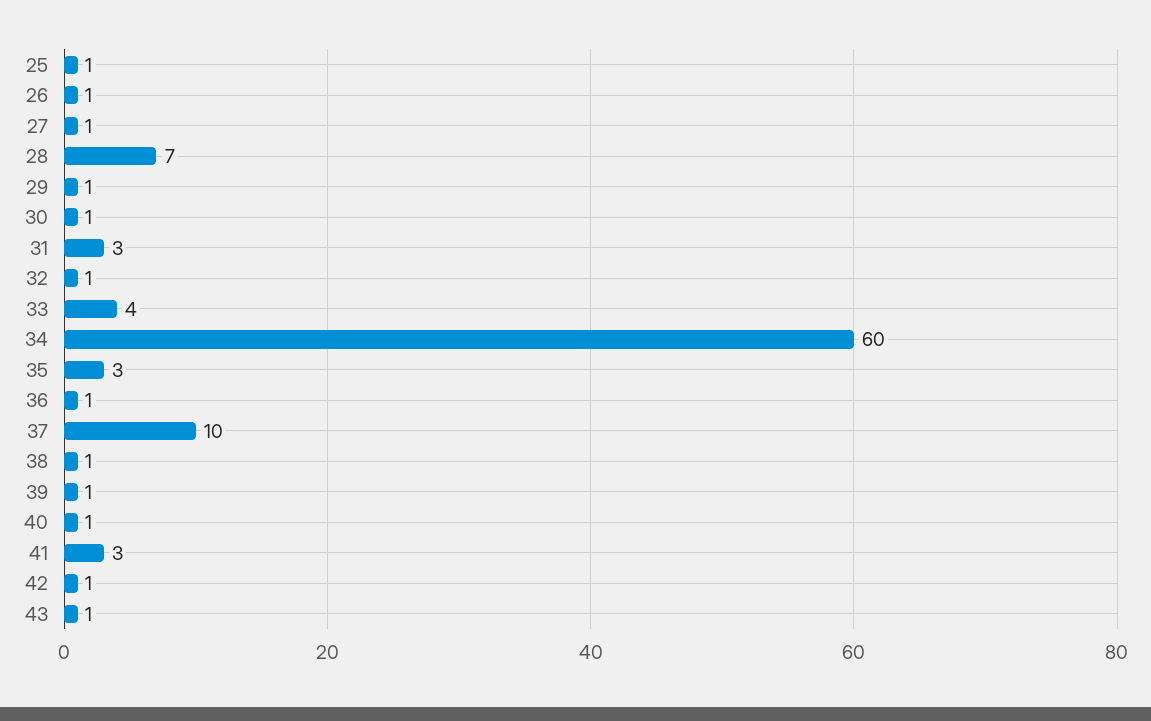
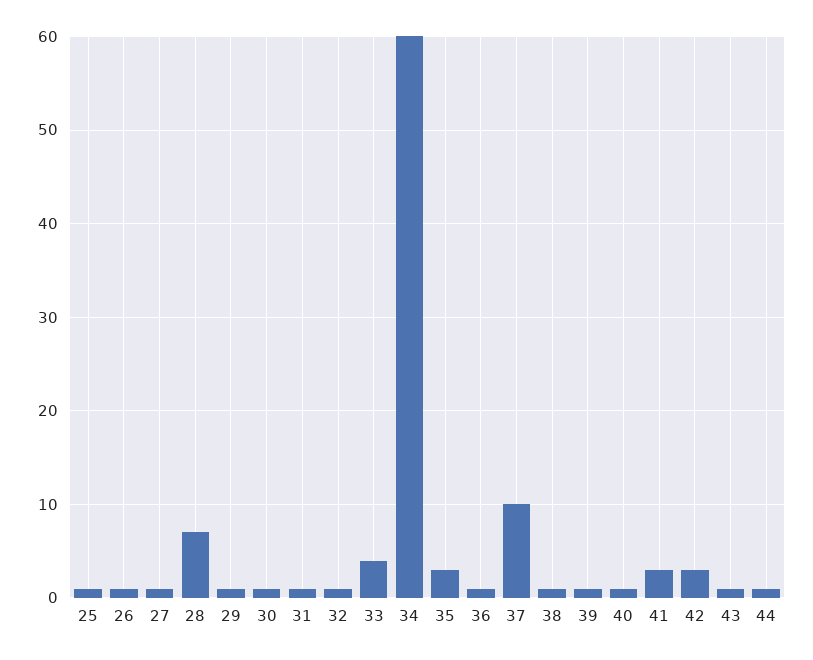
  {
    "25": 1,
    "26": 1,
    "27": 1,
    "28": 7,
    "29": 1,
    "30": 1,
-   "31": 3,
+   "31": 1,
    "32": 1,
    "33": 4,
    "34": 60,
    "35": 3,
    "36": 1,
    "37": 10,
    "38": 1,
    "39": 1,
    "40": 1,
    "41": 3,
-   "42": 1,
+   "42": 3,
-   "43": 1
+   "43": 1,
+   "44": 1
  }

